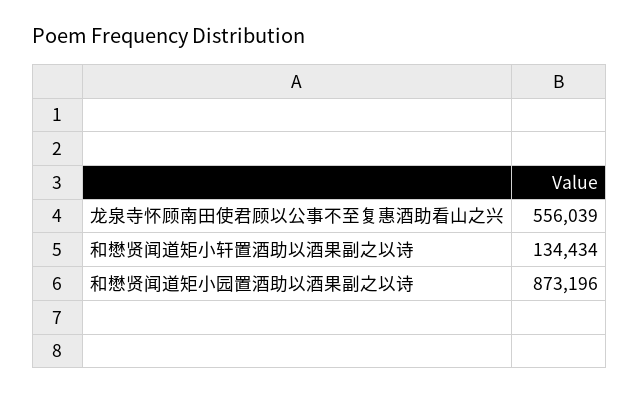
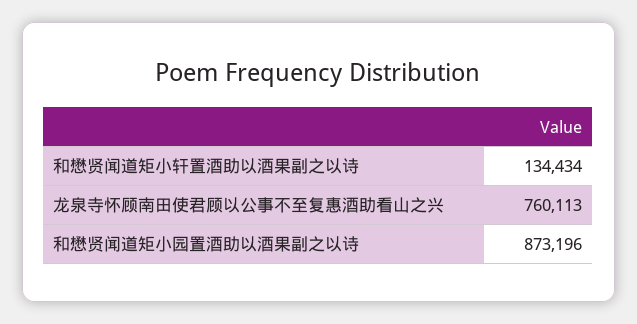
  {
-   "龙泉寺怀顾南田使君顾以公事不至复惠酒助看山之兴": 556039,
+   "龙泉寺怀顾南田使君顾以公事不至复惠酒助看山之兴": 760113,
    "和懋贤闻道矩小轩置酒助以酒果副之以诗": 134434,
    "和懋贤闻道矩小园置酒助以酒果副之以诗": 873196
  }

